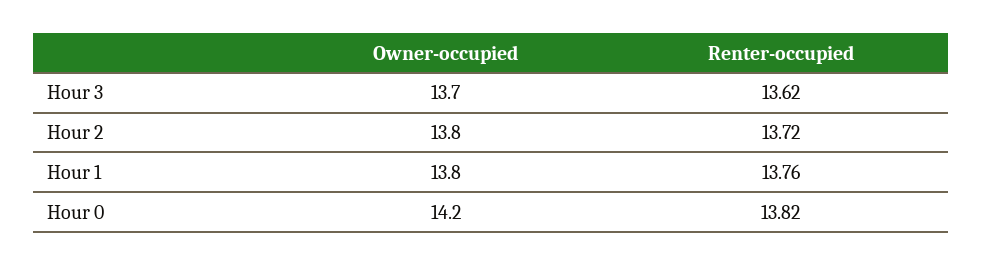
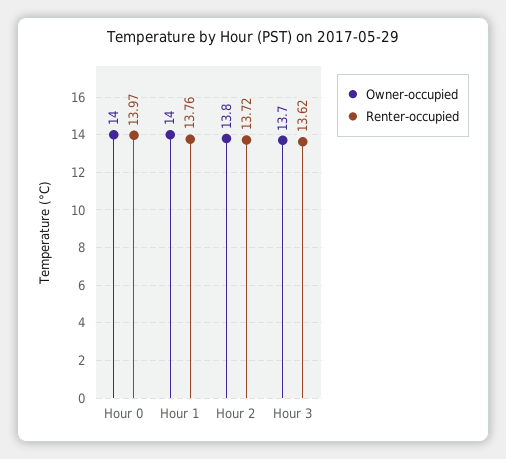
  {
    "Owner-occupied": {
      "Hour 3": 13.7,
      "Hour 2": 13.8,
-     "Hour 1": 13.8,
+     "Hour 1": 14,
-     "Hour 0": 14.2
+     "Hour 0": 14
    },
    "Renter-occupied": {
      "Hour 3": 13.62,
      "Hour 2": 13.72,
      "Hour 1": 13.76,
-     "Hour 0": 13.82
+     "Hour 0": 13.97
    }
  }

